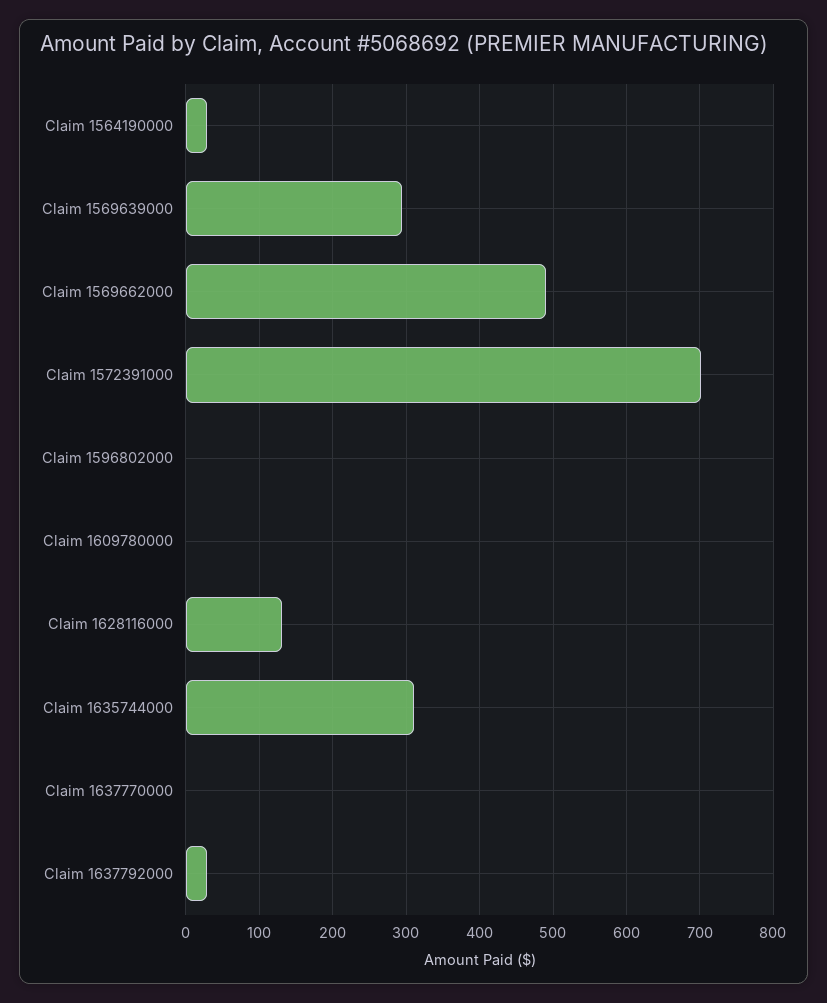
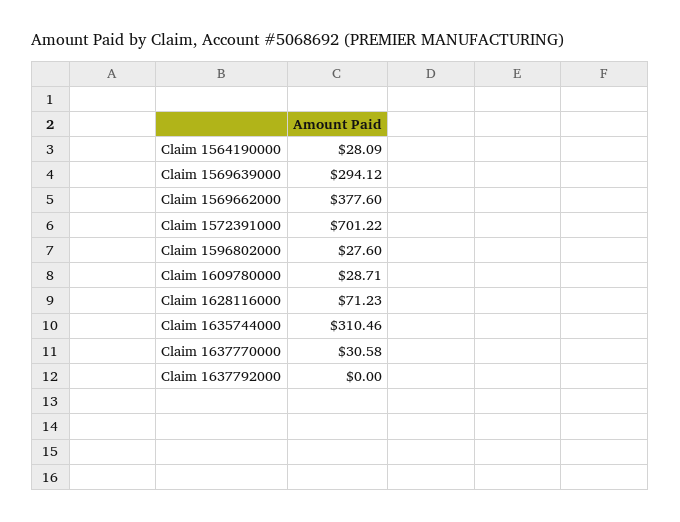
  {
    "Claim 1564190000": 28.09,
    "Claim 1569639000": 294.12,
-   "Claim 1569662000": 490,
+   "Claim 1569662000": 377.6,
    "Claim 1572391000": 701.22,
-   "Claim 1596802000": 0,
+   "Claim 1596802000": 27.6,
-   "Claim 1609780000": 0,
+   "Claim 1609780000": 28.71,
-   "Claim 1628116000": 130,
+   "Claim 1628116000": 71.23,
    "Claim 1635744000": 310.46,
-   "Claim 1637770000": 0,
+   "Claim 1637770000": 30.58,
-   "Claim 1637792000": 30
+   "Claim 1637792000": 0
  }

